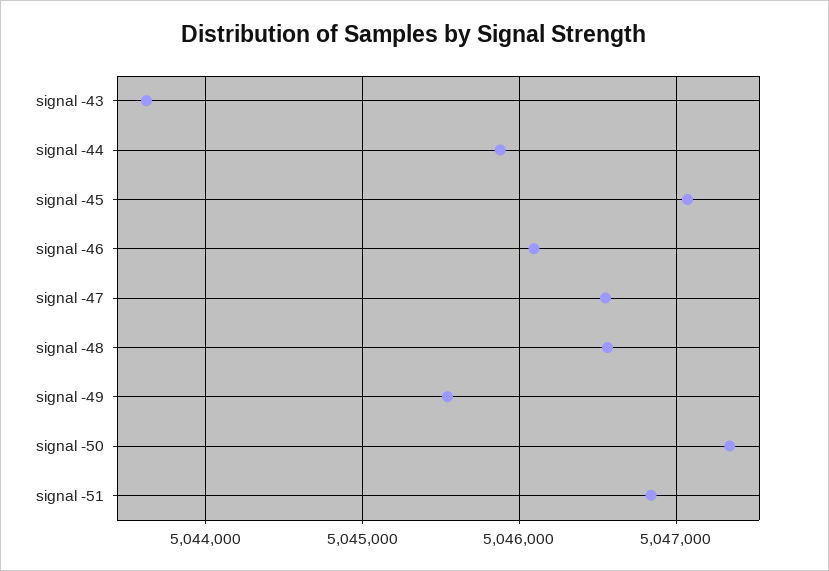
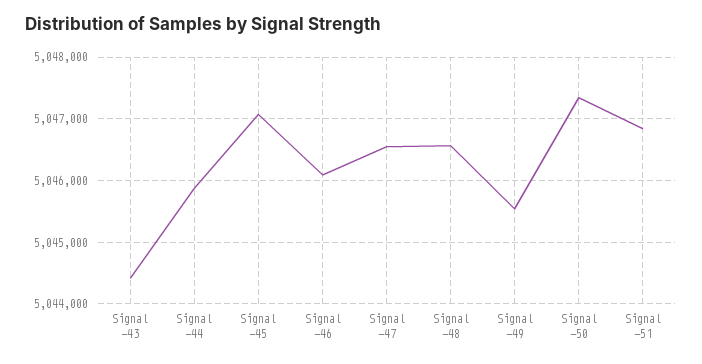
  {
-   "signal -43": 5043600,
+   "signal -43": 5044400,
    "signal -44": 5045900,
    "signal -45": 5047100,
    "signal -46": 5046100,
    "signal -47": 5046600,
    "signal -48": 5046600,
    "signal -49": 5045500,
    "signal -50": 5047300,
    "signal -51": 5046800
  }

